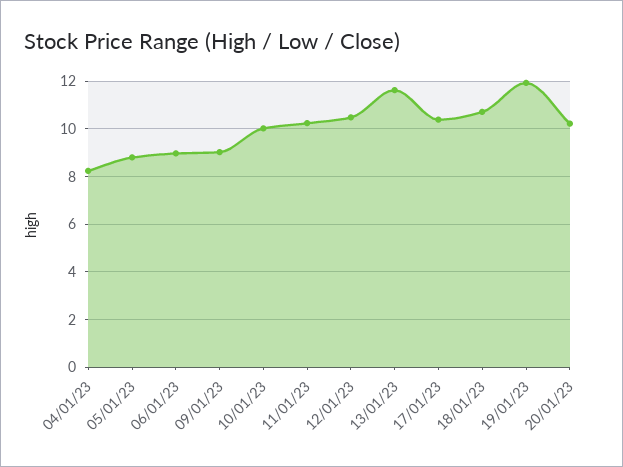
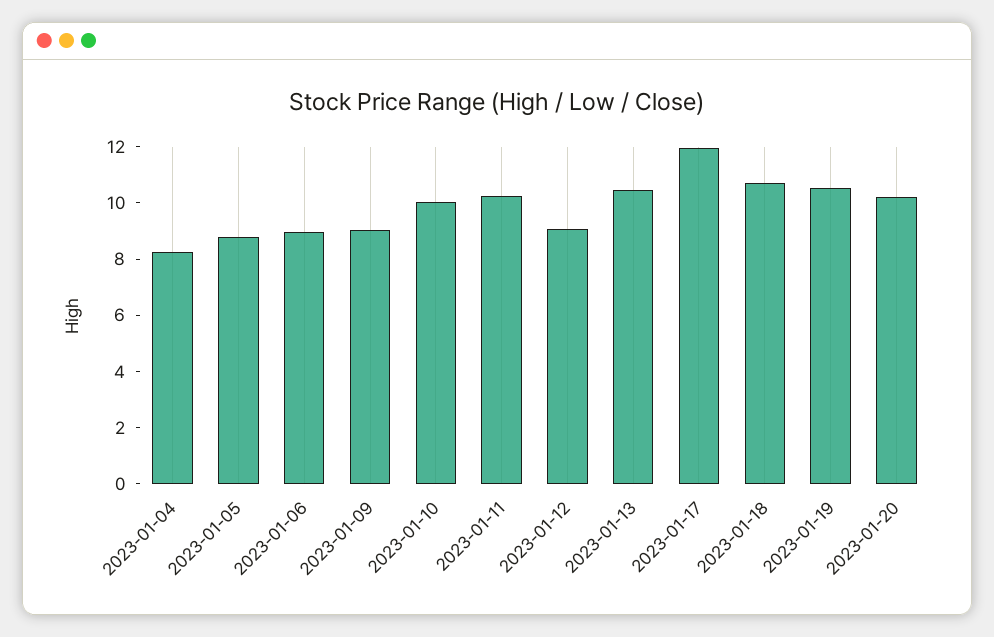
  {
    "04/01/23": 8,
    "05/01/23": 9,
    "06/01/23": 9,
    "09/01/23": 9,
    "10/01/23": 10,
    "11/01/23": 10,
-   "12/01/23": 10.5,
+   "12/01/23": 9,
-   "13/01/23": 11.5,
+   "13/01/23": 10.5,
-   "17/01/23": 10.5,
+   "17/01/23": 12,
    "18/01/23": 10.5,
-   "19/01/23": 12,
+   "19/01/23": 10.5,
    "20/01/23": 10
  }

